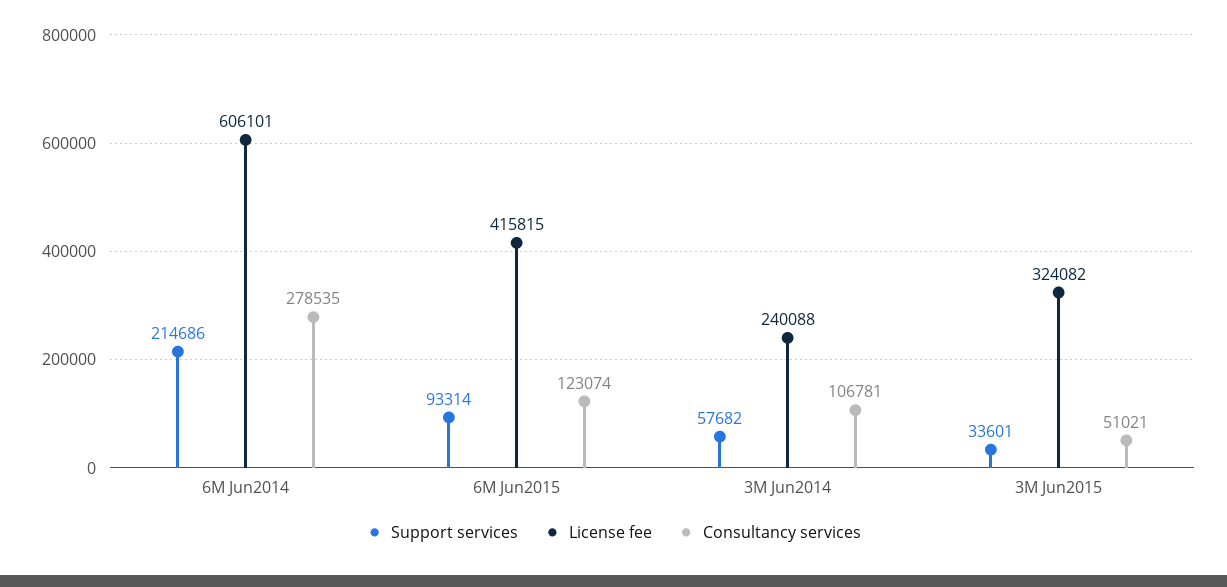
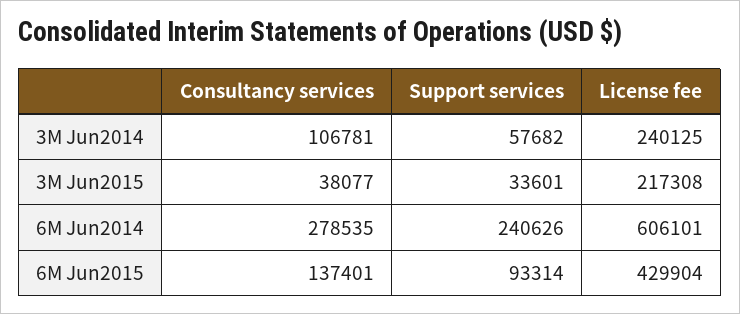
  {
    "Support services": {
-     "6M Jun2014": 214686,
+     "6M Jun2014": 240626,
      "6M Jun2015": 93314,
      "3M Jun2014": 57682,
      "3M Jun2015": 33601
    },
    "License fee": {
      "6M Jun2014": 606101,
-     "6M Jun2015": 415815,
+     "6M Jun2015": 429904,
-     "3M Jun2014": 240088,
+     "3M Jun2014": 240125,
-     "3M Jun2015": 324082
+     "3M Jun2015": 217308
    },
    "Consultancy services": {
      "6M Jun2014": 278535,
-     "6M Jun2015": 123074,
+     "6M Jun2015": 137401,
      "3M Jun2014": 106781,
-     "3M Jun2015": 51021
+     "3M Jun2015": 38077
    }
  }

